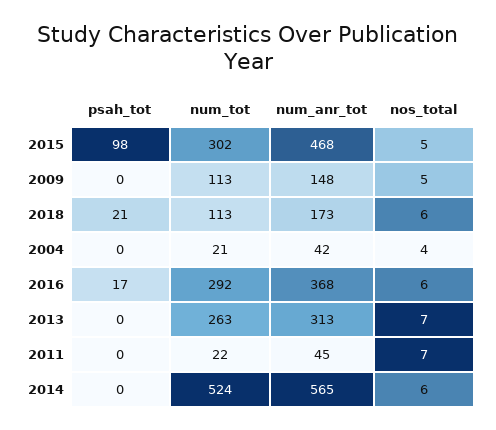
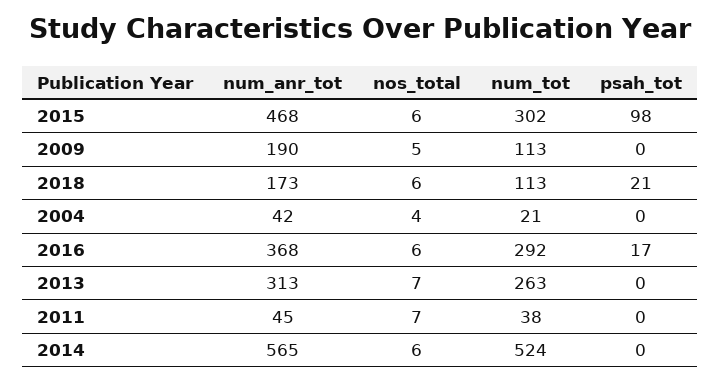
  {
    "psah_tot": {
      "2015": 98,
      "2009": 0,
      "2018": 21,
      "2004": 0,
      "2016": 17,
      "2013": 0,
      "2011": 0,
      "2014": 0
    },
    "num_tot": {
      "2015": 302,
      "2009": 113,
      "2018": 113,
      "2004": 21,
      "2016": 292,
      "2013": 263,
-     "2011": 22,
+     "2011": 38,
      "2014": 524
    },
    "num_anr_tot": {
      "2015": 468,
-     "2009": 148,
+     "2009": 190,
      "2018": 173,
      "2004": 42,
      "2016": 368,
      "2013": 313,
      "2011": 45,
      "2014": 565
    },
    "nos_total": {
-     "2015": 5,
+     "2015": 6,
      "2009": 5,
      "2018": 6,
      "2004": 4,
      "2016": 6,
      "2013": 7,
      "2011": 7,
      "2014": 6
    }
  }

